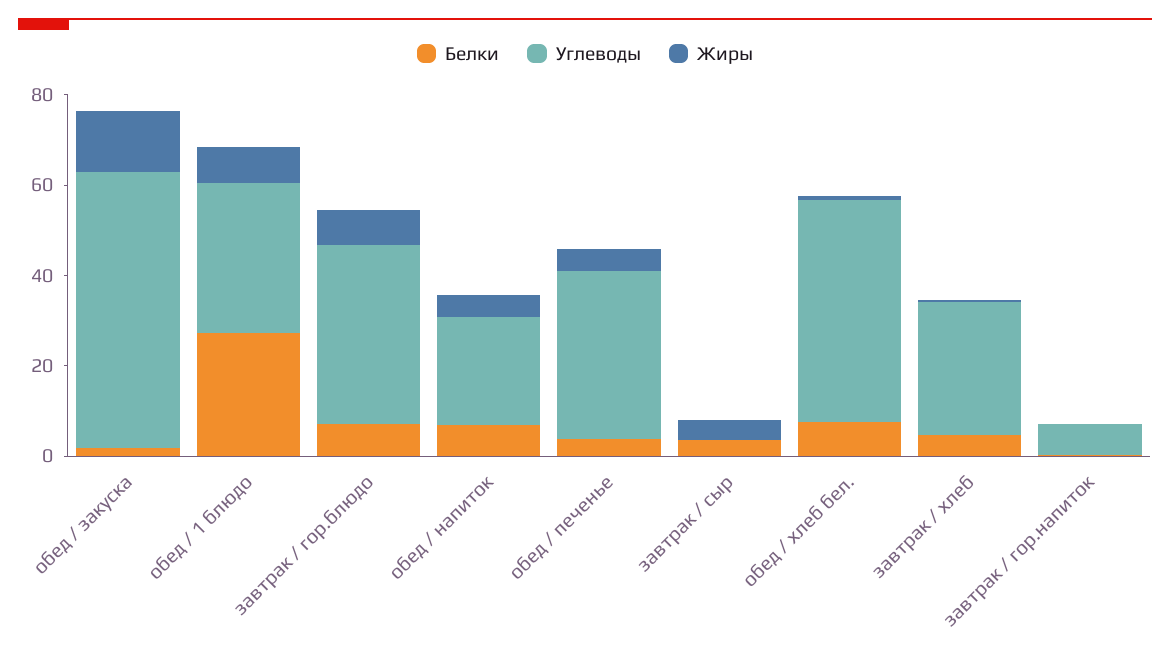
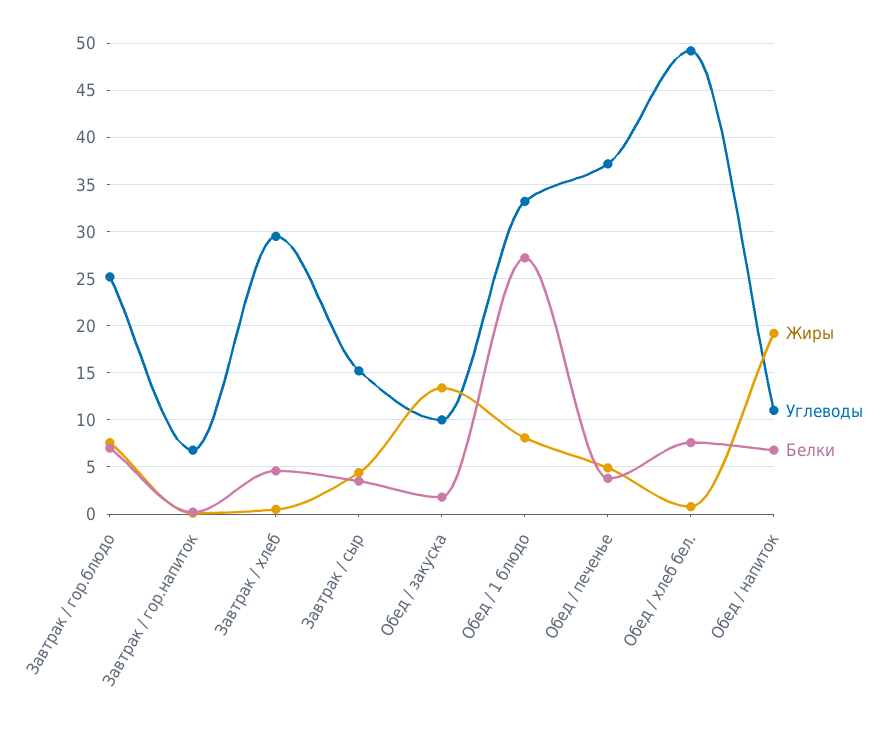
  {
    "Белки": {
      "обед / закуска": 2,
      "обед / 1 блюдо": 27,
      "завтрак / гор.блюдо": 7,
      "обед / напиток": 7,
      "обед / печенье": 4,
      "завтрак / сыр": 4,
      "обед / хлеб бел.": 8,
      "завтрак / хлеб": 5,
      "завтрак / гор.напиток": 0
    },
    "Углеводы": {
-     "обед / закуска": 60,
+     "обед / закуска": 10,
      "обед / 1 блюдо": 33,
-     "завтрак / гор.блюдо": 40,
+     "завтрак / гор.блюдо": 25,
-     "обед / напиток": 25,
+     "обед / напиток": 11,
      "обед / печенье": 37,
-     "завтрак / сыр": 0,
+     "завтрак / сыр": 15,
      "обед / хлеб бел.": 49,
      "завтрак / хлеб": 30,
      "завтрак / гор.напиток": 7
    },
    "Жиры": {
      "обед / закуска": 13,
      "обед / 1 блюдо": 8,
      "завтрак / гор.блюдо": 8,
-     "обед / напиток": 5,
+     "обед / напиток": 19,
      "обед / печенье": 5,
      "завтрак / сыр": 4,
      "обед / хлеб бел.": 1,
      "завтрак / хлеб": 1,
      "завтрак / гор.напиток": 0
    }
  }

